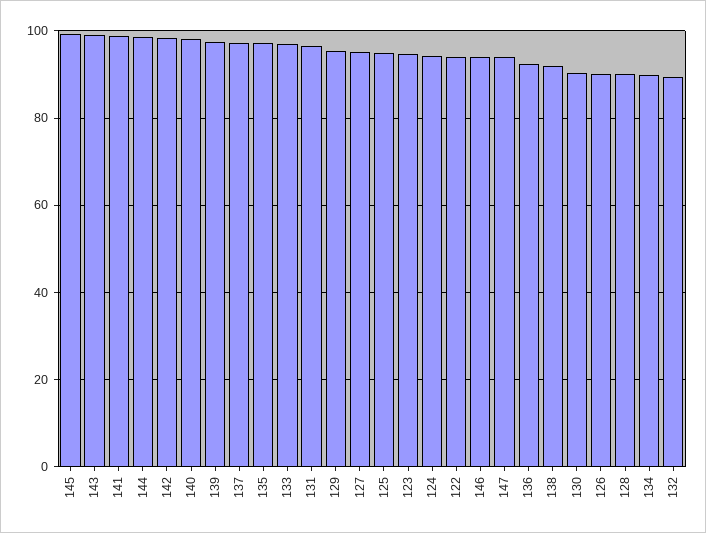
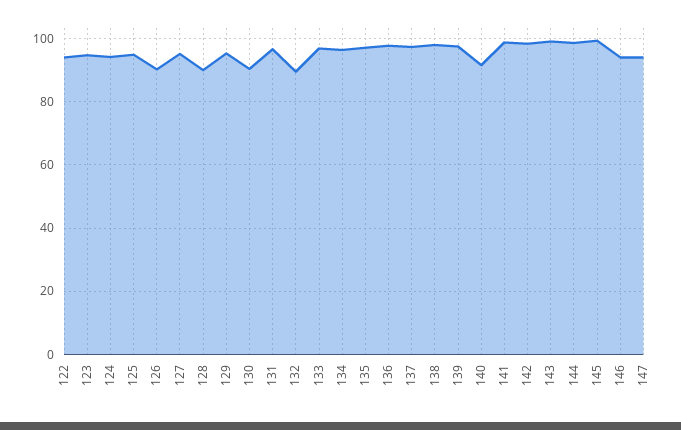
  {
    "145": 100,
    "143": 100,
    "141": 98,
    "144": 98,
    "142": 98,
-   "140": 98,
+   "140": 92,
    "139": 98,
    "137": 98,
    "135": 98,
    "133": 96,
    "131": 96,
    "129": 96,
    "127": 96,
    "125": 94,
    "123": 94,
    "124": 94,
    "122": 94,
    "146": 94,
    "147": 94,
-   "136": 92,
+   "136": 98,
-   "138": 92,
+   "138": 98,
    "130": 90,
    "126": 90,
    "128": 90,
-   "134": 90,
+   "134": 96,
    "132": 90
  }

